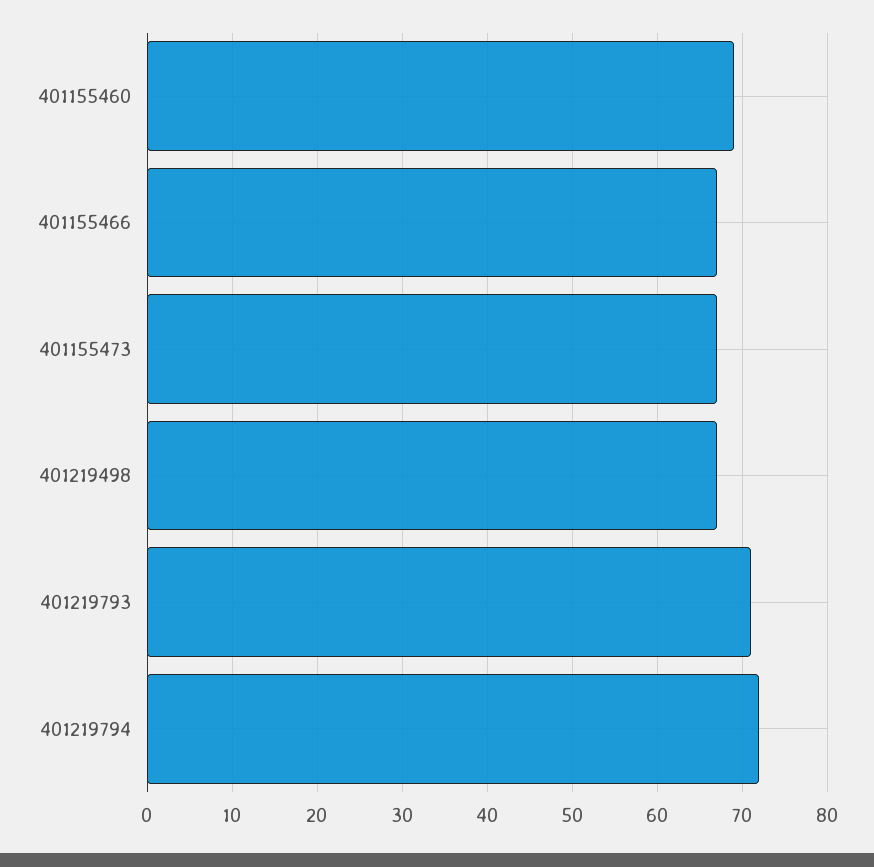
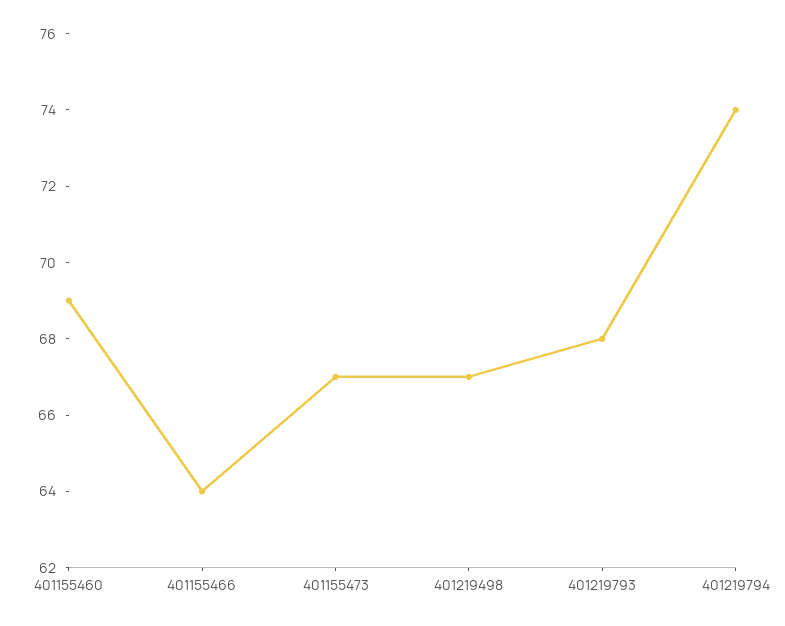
  {
    "401155460": 69,
-   "401155466": 67,
+   "401155466": 64,
    "401155473": 67,
    "401219498": 67,
-   "401219793": 71,
+   "401219793": 68,
-   "401219794": 72
+   "401219794": 74
  }

